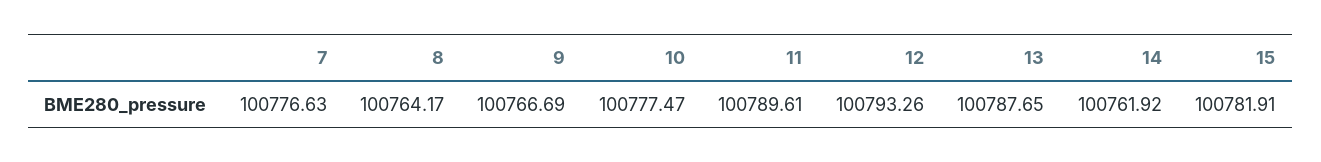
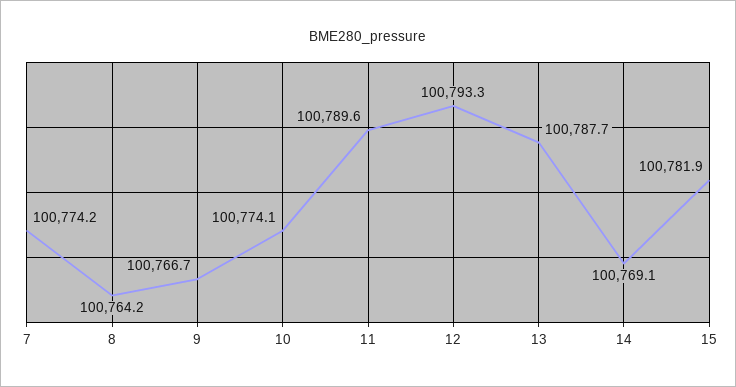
  {
-   "7": 100776.63,
+   "7": 100774.2,
    "8": 100764.17,
    "9": 100766.69,
-   "10": 100777.47,
+   "10": 100774.1,
    "11": 100789.61,
    "12": 100793.26,
    "13": 100787.65,
-   "14": 100761.92,
+   "14": 100769.1,
    "15": 100781.91
  }

